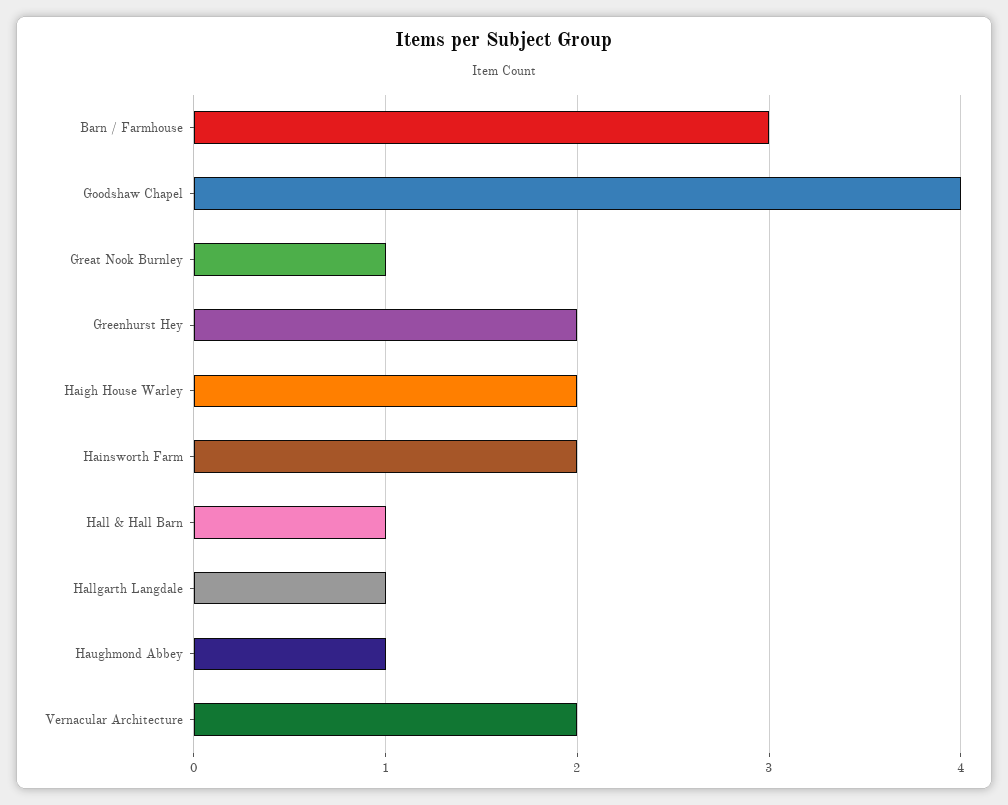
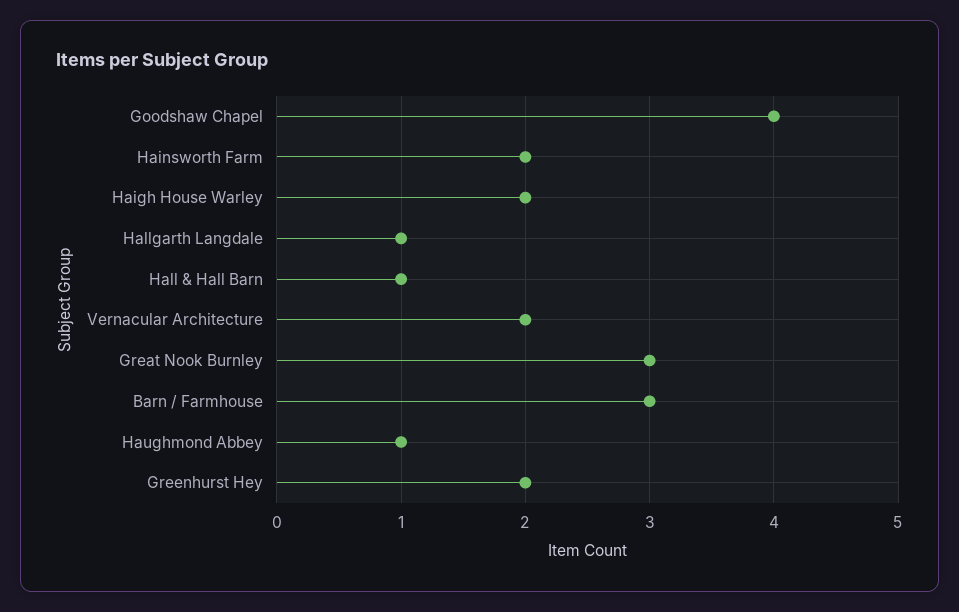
  {
    "Barn / Farmhouse": 3,
    "Goodshaw Chapel": 4,
-   "Great Nook Burnley": 1,
+   "Great Nook Burnley": 3,
    "Greenhurst Hey": 2,
    "Haigh House Warley": 2,
    "Hainsworth Farm": 2,
    "Hall & Hall Barn": 1,
    "Hallgarth Langdale": 1,
    "Haughmond Abbey": 1,
    "Vernacular Architecture": 2
  }

